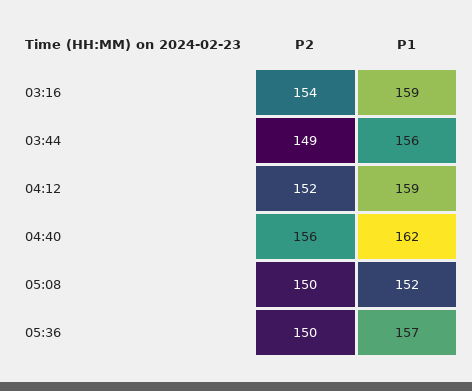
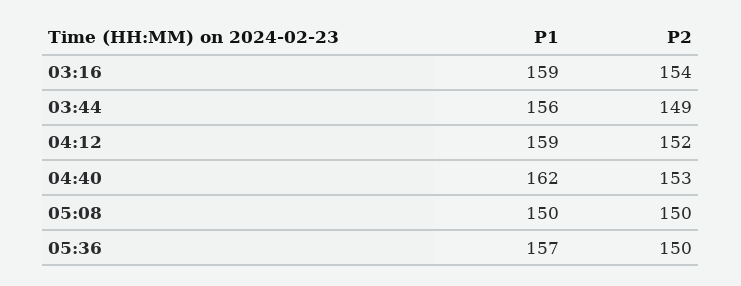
  {
    "P2": {
      "03:16": 154,
      "03:44": 149,
      "04:12": 152,
-     "04:40": 156,
+     "04:40": 153,
      "05:08": 150,
      "05:36": 150
    },
    "P1": {
      "03:16": 159,
      "03:44": 156,
      "04:12": 159,
      "04:40": 162,
-     "05:08": 152,
+     "05:08": 150,
      "05:36": 157
    }
  }

